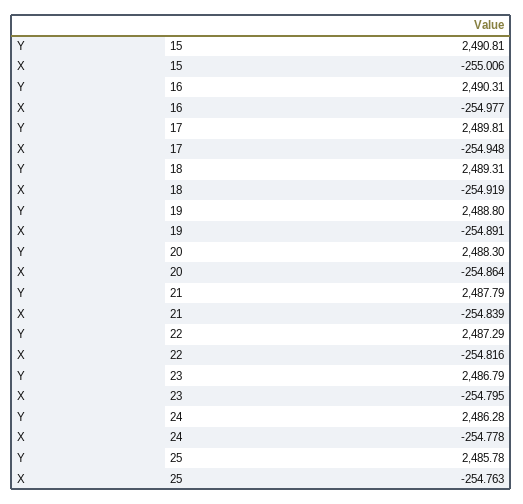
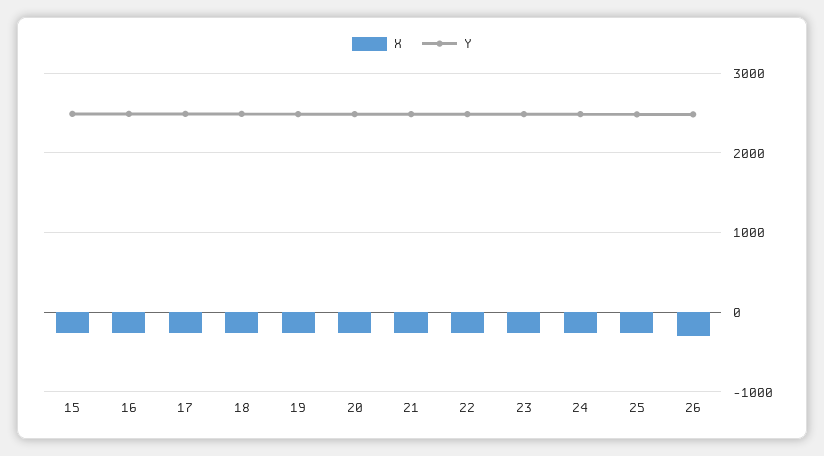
  {
    "Y": {
      "15": 2490.81,
      "16": 2490.31,
      "17": 2489.81,
      "18": 2489.31,
      "19": 2488.8,
      "20": 2488.3,
      "21": 2487.79,
      "22": 2487.29,
      "23": 2486.79,
      "24": 2486.28,
-     "25": 2485.78
+     "25": 2485.78,
+     "26": 2500
    },
    "X": {
      "15": -255.006,
      "16": -254.977,
      "17": -254.948,
      "18": -254.919,
      "19": -254.891,
      "20": -254.864,
      "21": -254.839,
      "22": -254.816,
      "23": -254.795,
      "24": -254.778,
-     "25": -254.763
+     "25": -254.763,
+     "26": -300
    }
  }

